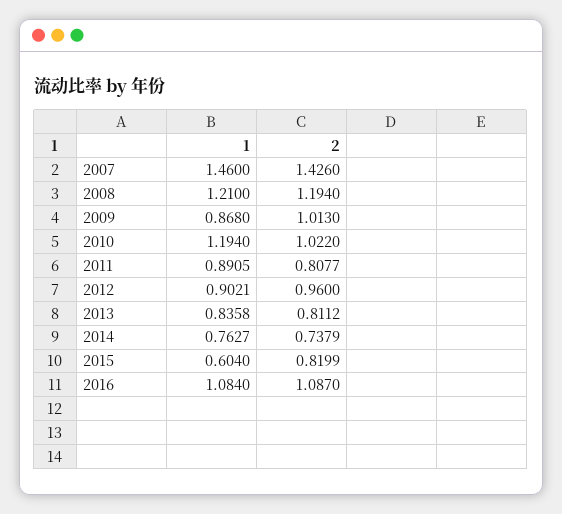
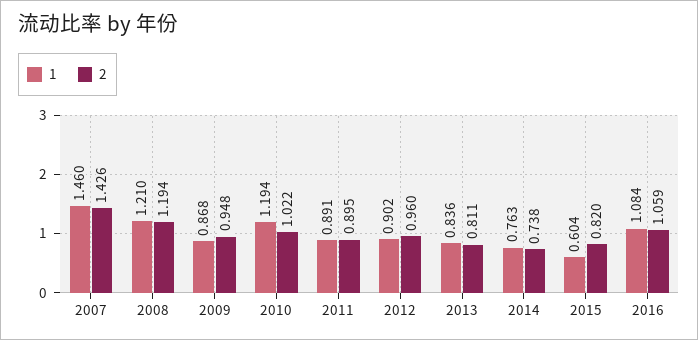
  {
    "1": {
      "2007": 1.46,
      "2008": 1.21,
      "2009": 0.868,
      "2010": 1.194,
      "2011": 0.8905,
      "2012": 0.9021,
      "2013": 0.8358,
      "2014": 0.7627,
      "2015": 0.604,
      "2016": 1.084
    },
    "2": {
      "2007": 1.426,
      "2008": 1.194,
-     "2009": 1.013,
+     "2009": 0.948,
      "2010": 1.022,
-     "2011": 0.8077,
+     "2011": 0.895,
      "2012": 0.96,
      "2013": 0.8112,
      "2014": 0.7379,
      "2015": 0.8199,
-     "2016": 1.087
+     "2016": 1.059
    }
  }

